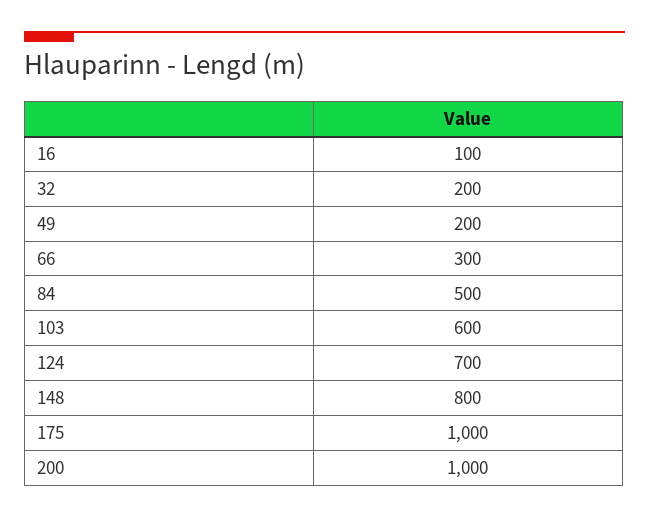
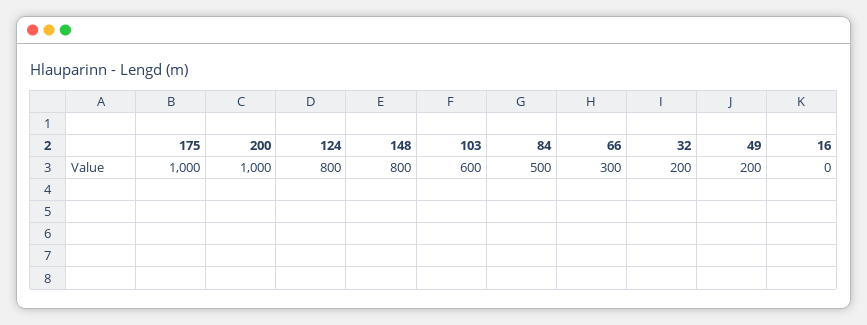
  {
-   "16": 100,
+   "16": 0,
    "32": 200,
    "49": 200,
    "66": 300,
    "84": 500,
    "103": 600,
-   "124": 700,
+   "124": 800,
    "148": 800,
    "175": 1000,
    "200": 1000
  }

